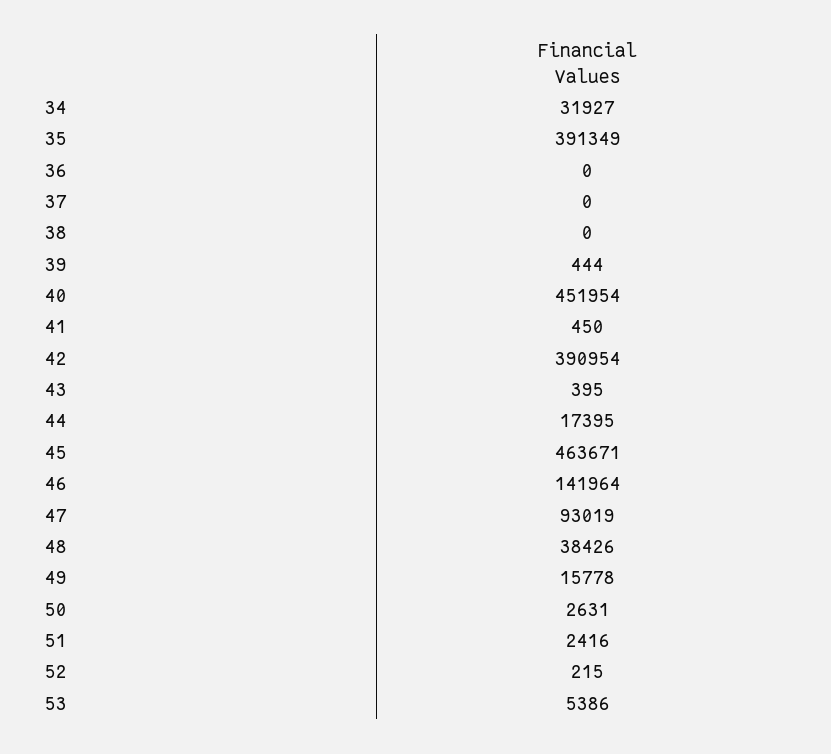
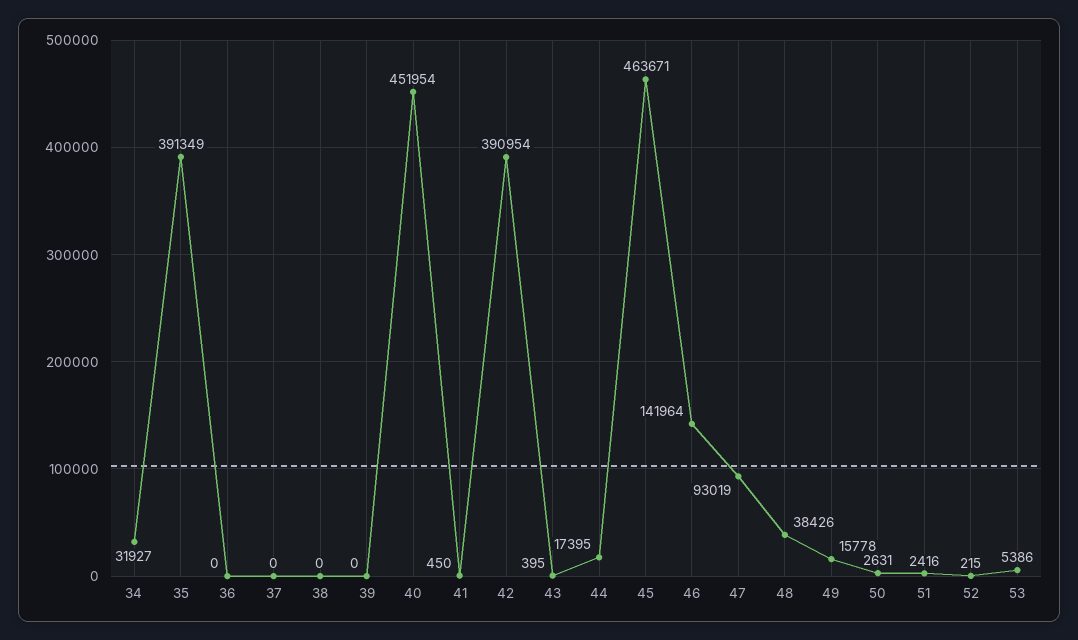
  {
    "34": 31927,
    "35": 391349,
    "36": 0,
    "37": 0,
    "38": 0,
-   "39": 444,
+   "39": 0,
    "40": 451954,
    "41": 450,
    "42": 390954,
    "43": 395,
    "44": 17395,
    "45": 463671,
    "46": 141964,
    "47": 93019,
    "48": 38426,
    "49": 15778,
    "50": 2631,
    "51": 2416,
    "52": 215,
    "53": 5386
  }

